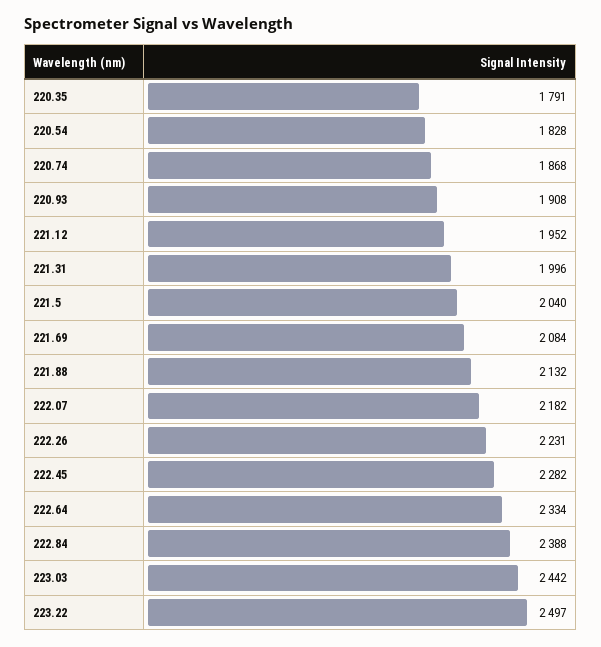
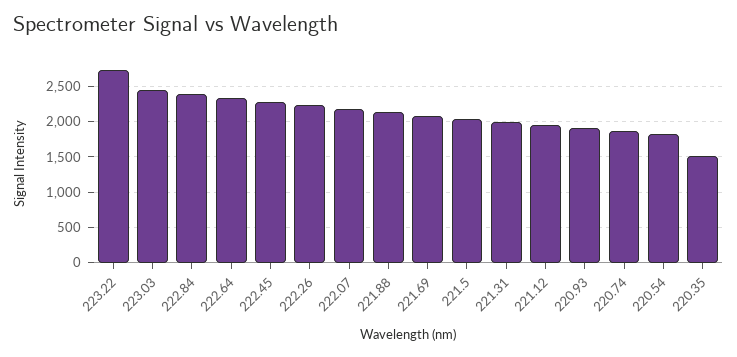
  {
-   "220.35": 1791,
+   "220.35": 1500,
    "220.54": 1828,
    "220.74": 1868,
    "220.93": 1908,
    "221.12": 1952,
    "221.31": 1996,
    "221.5": 2040,
    "221.69": 2084,
    "221.88": 2132,
    "222.07": 2182,
    "222.26": 2231,
    "222.45": 2282,
    "222.64": 2334,
    "222.84": 2388,
    "223.03": 2442,
-   "223.22": 2497
+   "223.22": 2700
  }

